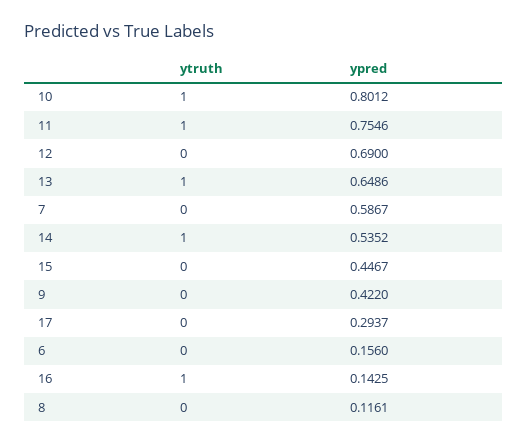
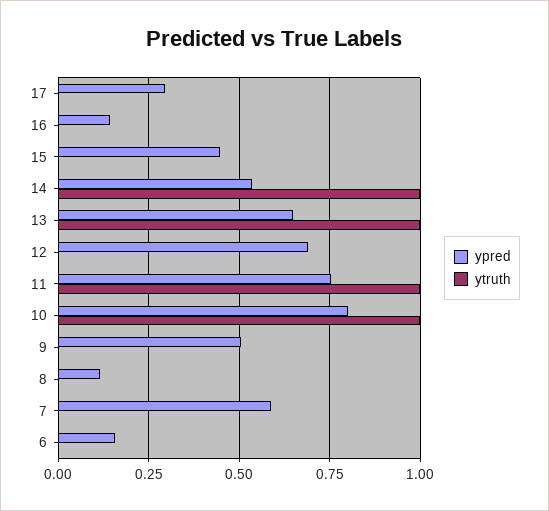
  {
    "ytruth": {
      "10": 1,
      "11": 1,
      "12": 0,
      "13": 1,
      "7": 0,
      "14": 1,
      "15": 0,
      "9": 0,
      "17": 0,
      "6": 0,
-     "16": 1,
+     "16": 0,
      "8": 0
    },
    "ypred": {
      "10": 0.8012,
      "11": 0.7546,
      "12": 0.69,
      "13": 0.6486,
      "7": 0.5867,
      "14": 0.5352,
      "15": 0.4467,
-     "9": 0.422,
+     "9": 0.5,
      "17": 0.2937,
      "6": 0.156,
      "16": 0.1425,
      "8": 0.1161
    }
  }

